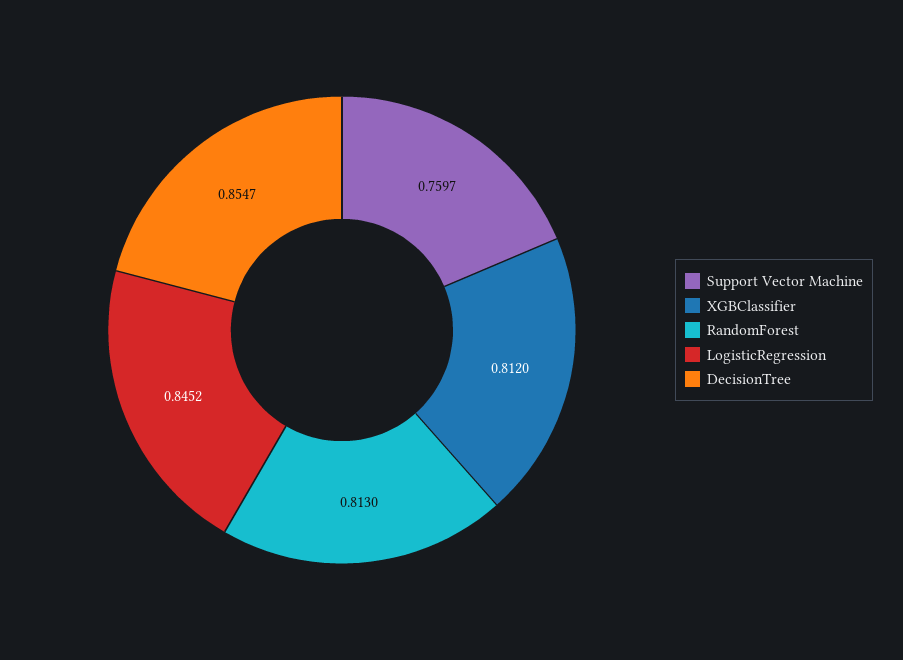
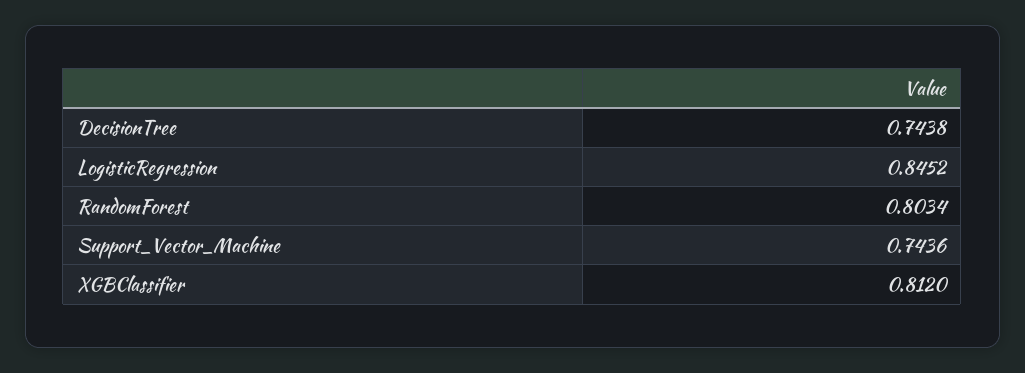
  {
-   "Support Vector Machine": 0.7597,
+   "Support Vector Machine": 0.7436,
    "XGBClassifier": 0.812,
-   "RandomForest": 0.813,
+   "RandomForest": 0.8034,
    "LogisticRegression": 0.8452,
-   "DecisionTree": 0.8547
+   "DecisionTree": 0.7438
  }

